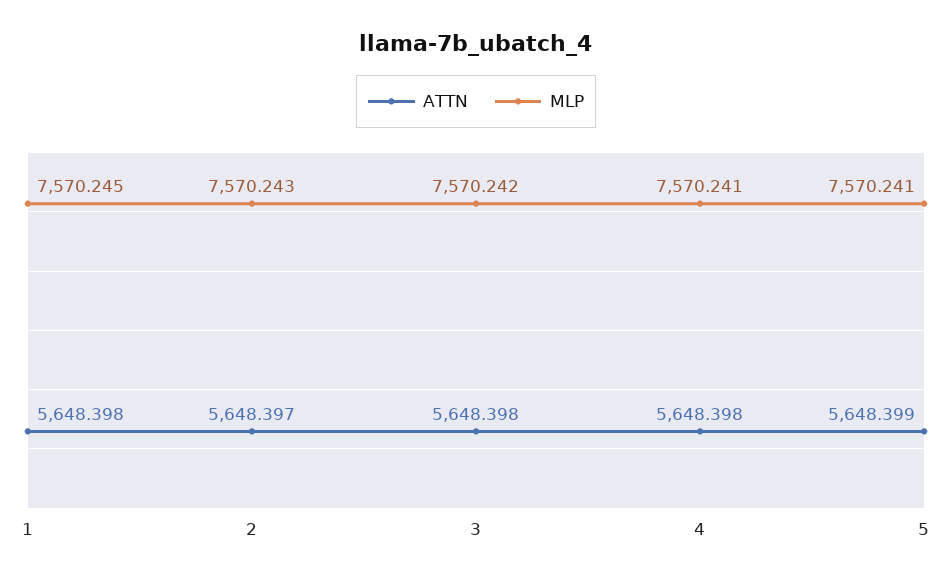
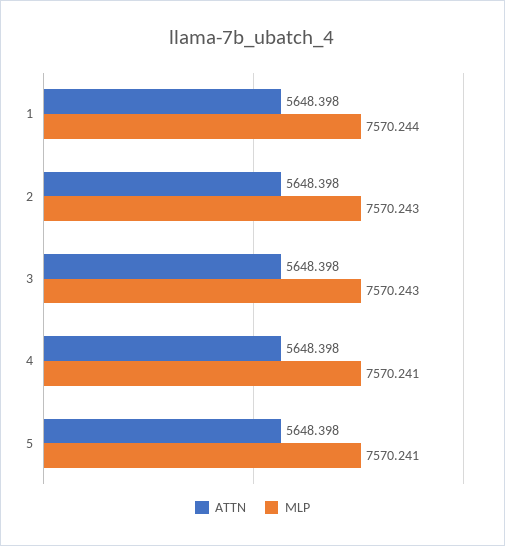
  {
    "ATTN": {
      "1": 5648.398,
-     "2": 5648.397,
+     "2": 5648.398,
      "3": 5648.398,
      "4": 5648.398,
-     "5": 5648.399
+     "5": 5648.398
    },
    "MLP": {
-     "1": 7570.245,
+     "1": 7570.244,
      "2": 7570.243,
-     "3": 7570.242,
+     "3": 7570.243,
      "4": 7570.241,
      "5": 7570.241
    }
  }

